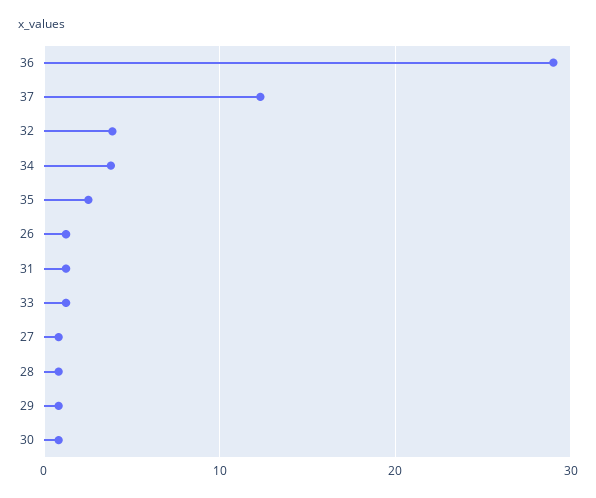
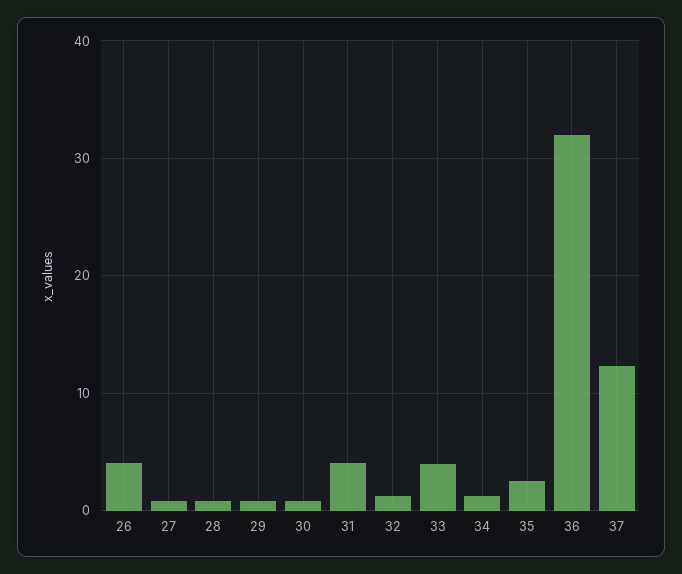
  {
-   "36": 29,
+   "36": 32,
    "37": 12,
-   "32": 4,
+   "32": 1,
-   "34": 4,
+   "34": 1,
    "35": 3,
-   "26": 1,
+   "26": 4,
-   "31": 1,
+   "31": 4,
-   "33": 1,
+   "33": 4,
    "27": 1,
    "28": 1,
    "29": 1,
    "30": 1
  }

